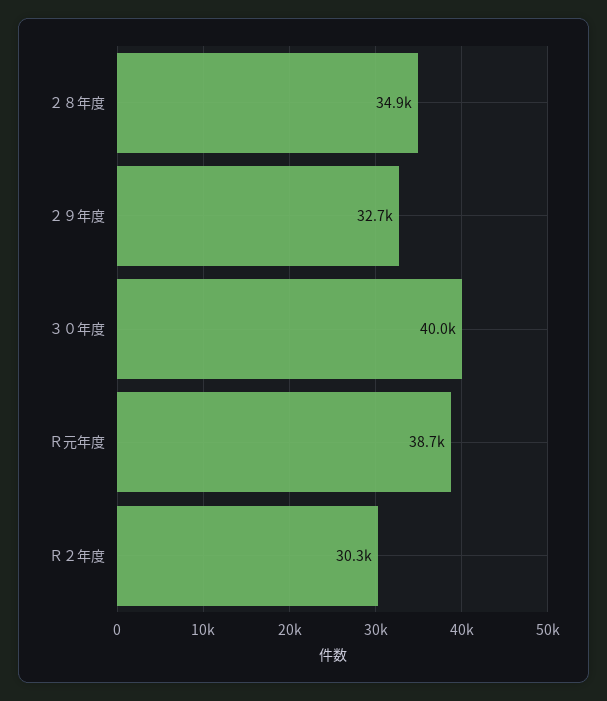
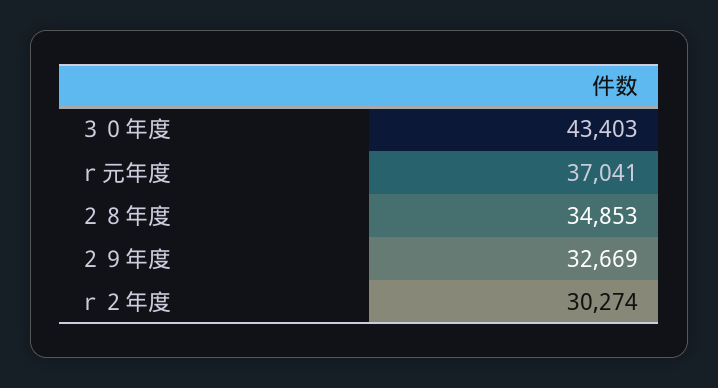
  {
    "２８年度": 34853,
    "２９年度": 32669,
-   "３０年度": 40000,
+   "３０年度": 43403,
-   "Ｒ元年度": 38700,
+   "Ｒ元年度": 37041,
    "Ｒ２年度": 30274
  }

